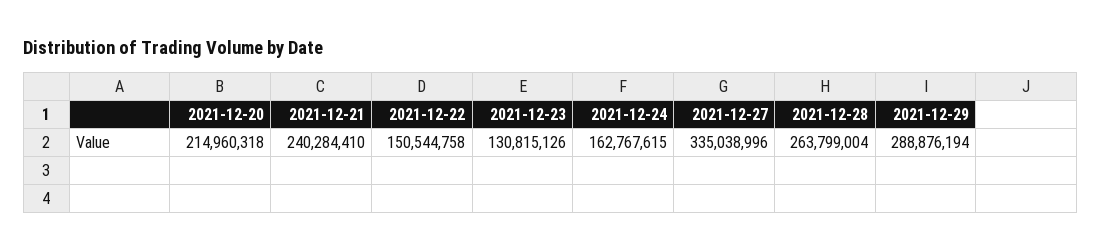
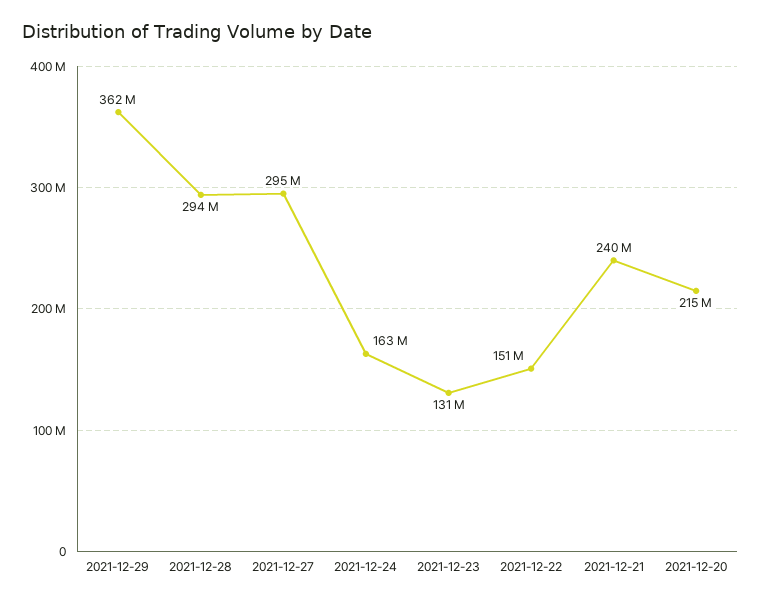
  {
    "2021-12-20": 214960318,
    "2021-12-21": 240284410,
    "2021-12-22": 150544758,
    "2021-12-23": 130815126,
    "2021-12-24": 162767615,
-   "2021-12-27": 335038996,
+   "2021-12-27": 295000000,
-   "2021-12-28": 263799004,
+   "2021-12-28": 294000000,
-   "2021-12-29": 288876194
+   "2021-12-29": 362000000
  }

